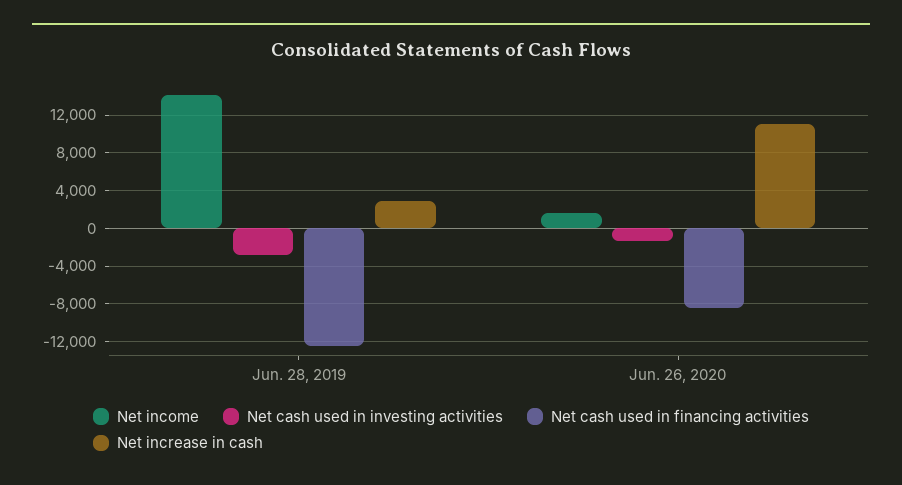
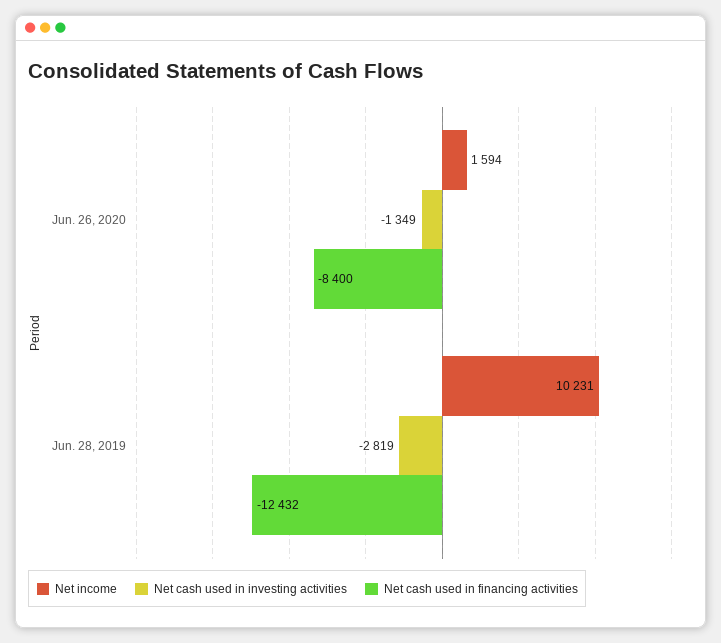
  {
    "Net income": {
-     "Jun. 28, 2019": 14000,
+     "Jun. 28, 2019": 10231,
      "Jun. 26, 2020": 1594
    },
    "Net cash used in investing activities": {
      "Jun. 28, 2019": -2819,
      "Jun. 26, 2020": -1349
    },
    "Net cash used in financing activities": {
      "Jun. 28, 2019": -12432,
      "Jun. 26, 2020": -8400
-   },
+   }
-   "Net increase in cash": {
-     "Jun. 28, 2019": 3000,
-     "Jun. 26, 2020": 11000
-   }
  }

